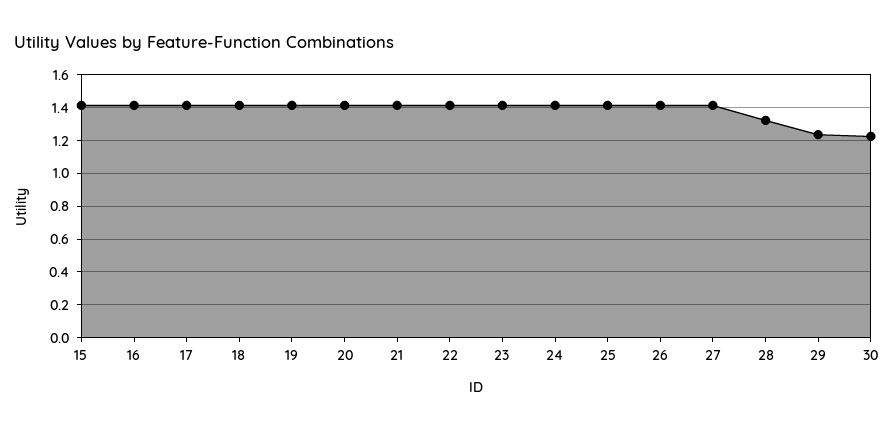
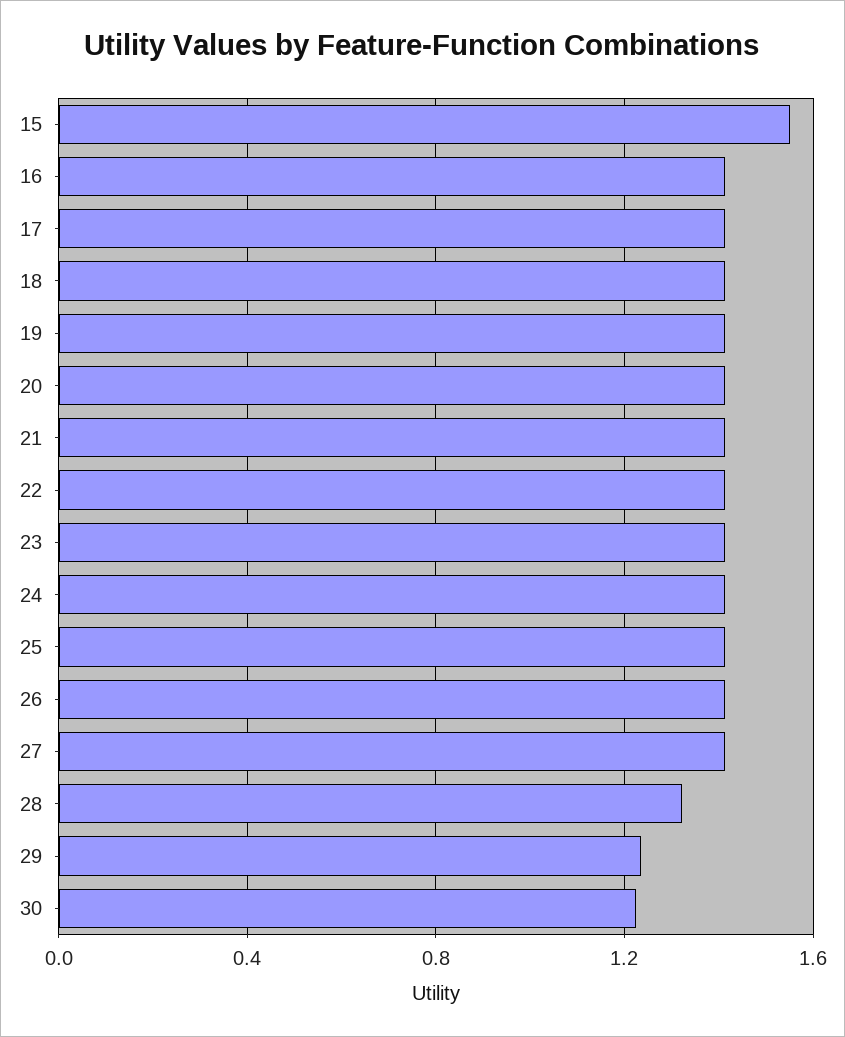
  {
-   "15": 1.4,
+   "15": 1.55,
    "16": 1.4,
    "17": 1.4,
    "18": 1.4,
    "19": 1.4,
    "20": 1.4,
    "21": 1.4,
    "22": 1.4,
    "23": 1.4,
    "24": 1.4,
    "25": 1.4,
    "26": 1.4,
    "27": 1.4,
    "28": 1.3,
    "29": 1.25,
    "30": 1.25
  }

